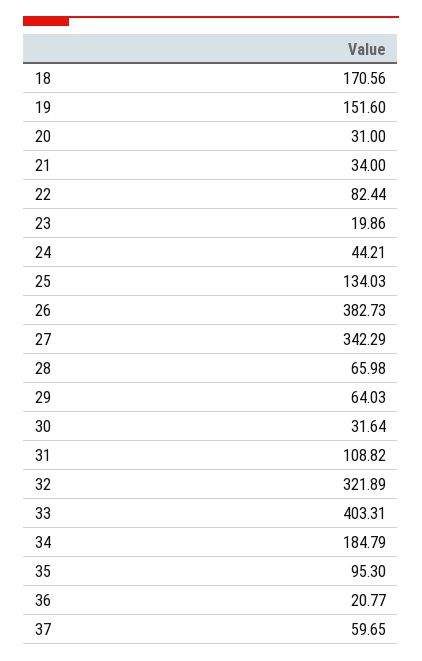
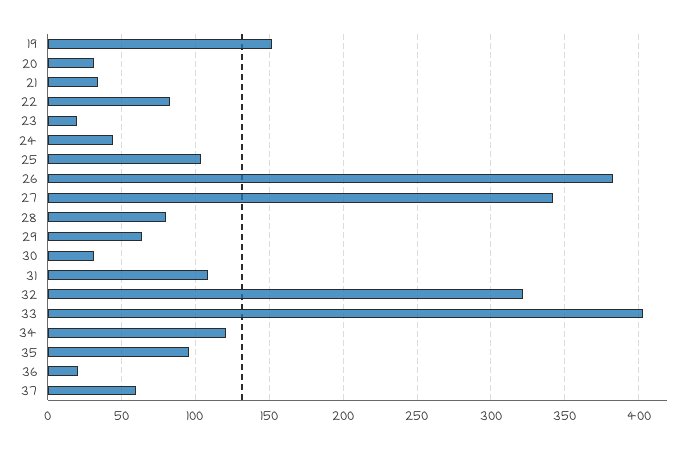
  {
-   "18": 170.56,
    "19": 151.6,
    "20": 31,
    "21": 34,
    "22": 82.44,
    "23": 19.86,
    "24": 44.21,
-   "25": 134.03,
+   "25": 105,
    "26": 382.73,
    "27": 342.29,
-   "28": 65.98,
+   "28": 80,
    "29": 64.03,
    "30": 31.64,
    "31": 108.82,
    "32": 321.89,
    "33": 403.31,
-   "34": 184.79,
+   "34": 120,
    "35": 95.3,
    "36": 20.77,
    "37": 59.65
  }

